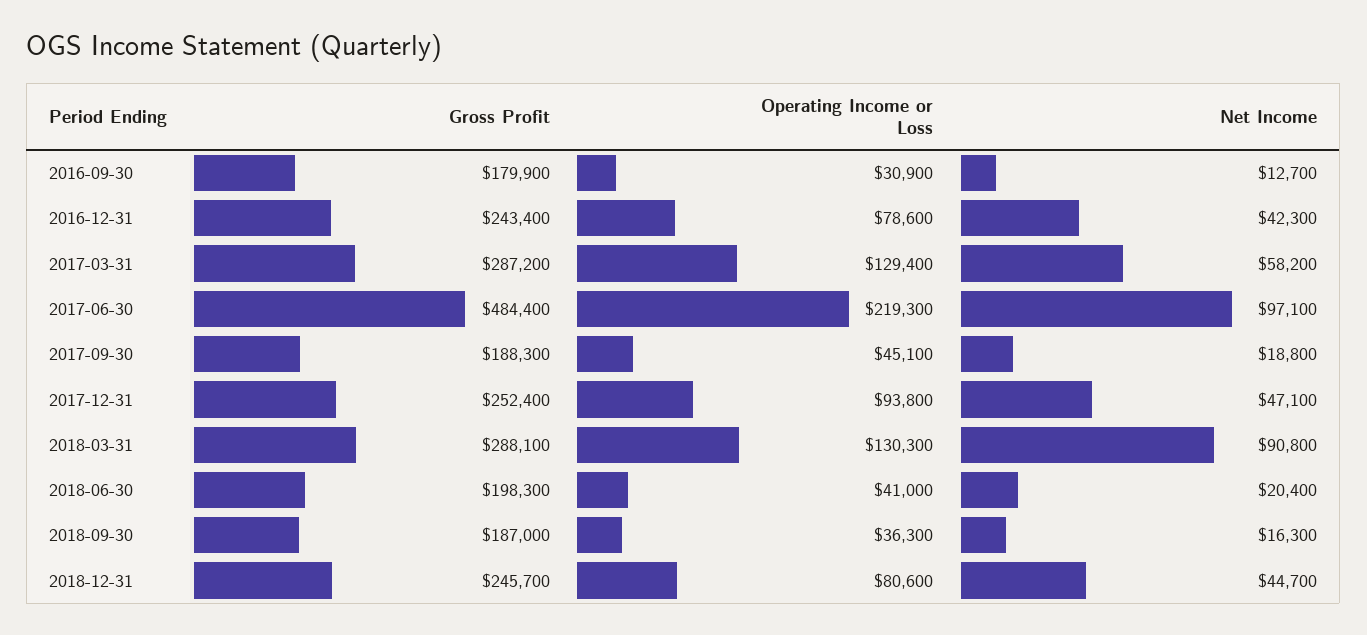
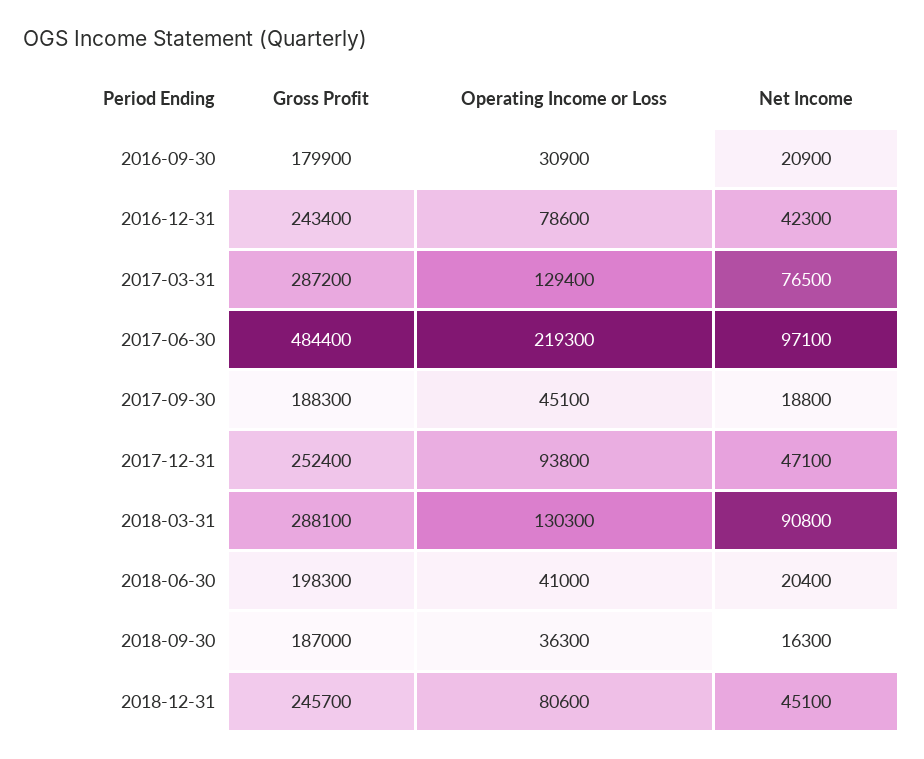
  {
    "Gross Profit": {
      "2016-09-30": 179900,
      "2016-12-31": 243400,
      "2017-03-31": 287200,
      "2017-06-30": 484400,
      "2017-09-30": 188300,
      "2017-12-31": 252400,
      "2018-03-31": 288100,
      "2018-06-30": 198300,
      "2018-09-30": 187000,
      "2018-12-31": 245700
    },
    "Operating Income or Loss": {
      "2016-09-30": 30900,
      "2016-12-31": 78600,
      "2017-03-31": 129400,
      "2017-06-30": 219300,
      "2017-09-30": 45100,
      "2017-12-31": 93800,
      "2018-03-31": 130300,
      "2018-06-30": 41000,
      "2018-09-30": 36300,
      "2018-12-31": 80600
    },
    "Net Income": {
-     "2016-09-30": 12700,
+     "2016-09-30": 20900,
      "2016-12-31": 42300,
-     "2017-03-31": 58200,
+     "2017-03-31": 76500,
      "2017-06-30": 97100,
      "2017-09-30": 18800,
      "2017-12-31": 47100,
      "2018-03-31": 90800,
      "2018-06-30": 20400,
      "2018-09-30": 16300,
-     "2018-12-31": 44700
+     "2018-12-31": 45100
    }
  }

